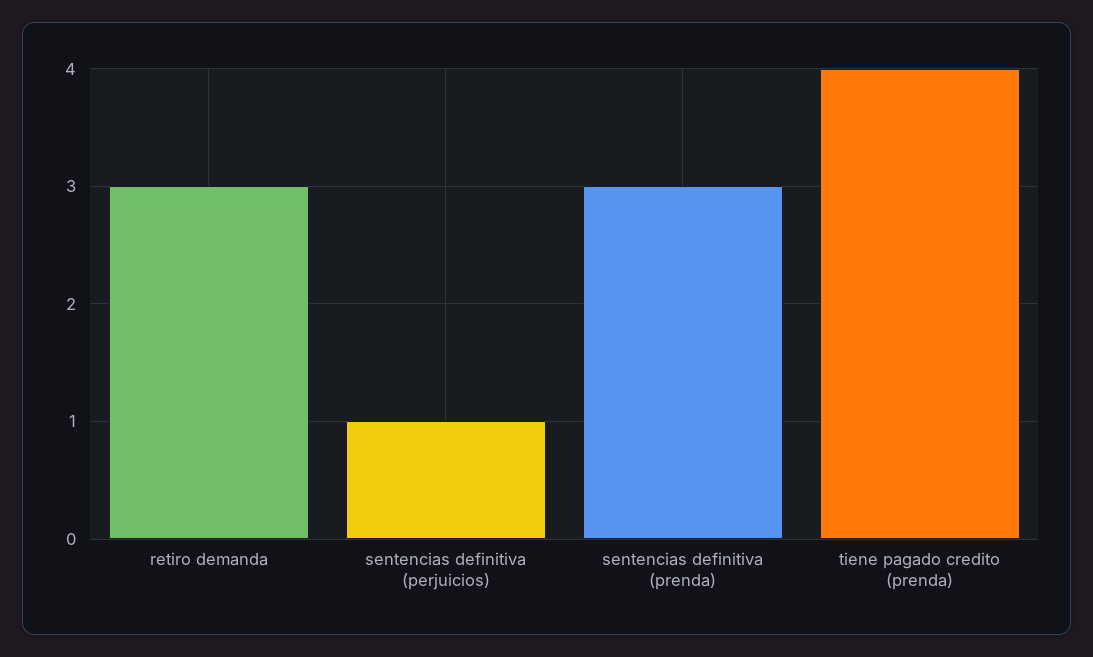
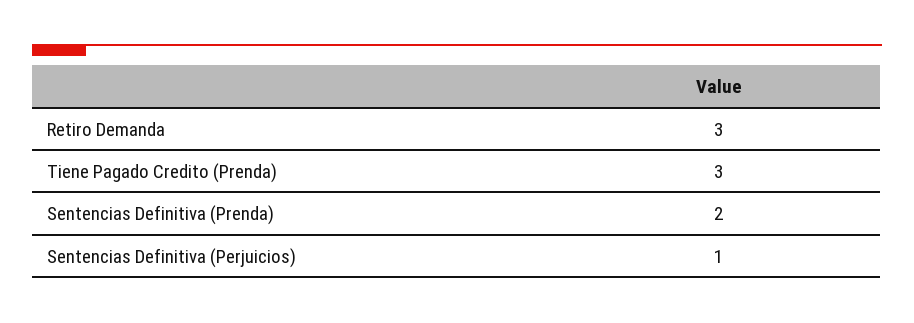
  {
    "retiro demanda": 3,
    "sentencias definitiva (perjuicios)": 1,
-   "sentencias definitiva (prenda)": 3,
+   "sentencias definitiva (prenda)": 2,
-   "tiene pagado credito (prenda)": 4
+   "tiene pagado credito (prenda)": 3
  }

